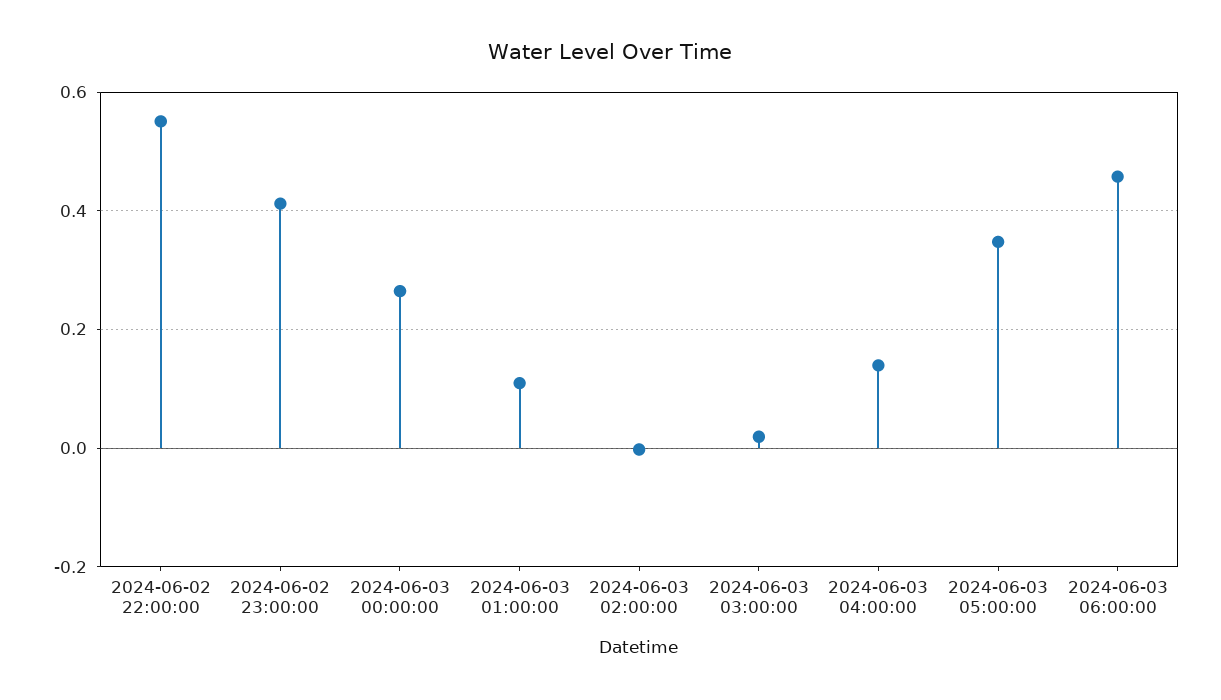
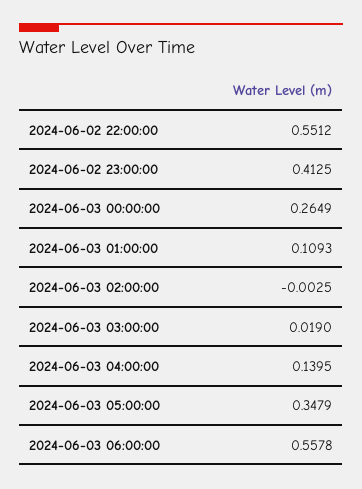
  {
    "2024-06-02 22:00:00": 0.5512,
    "2024-06-02 23:00:00": 0.4125,
    "2024-06-03 00:00:00": 0.2649,
    "2024-06-03 01:00:00": 0.1093,
    "2024-06-03 02:00:00": -0.0025,
    "2024-06-03 03:00:00": 0.019,
    "2024-06-03 04:00:00": 0.1395,
    "2024-06-03 05:00:00": 0.3479,
-   "2024-06-03 06:00:00": 0.46
+   "2024-06-03 06:00:00": 0.5578
  }

